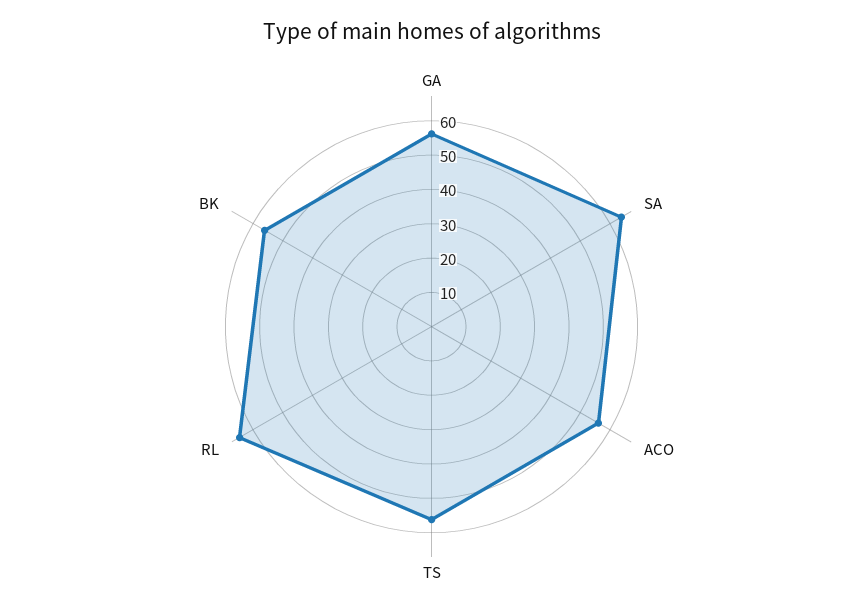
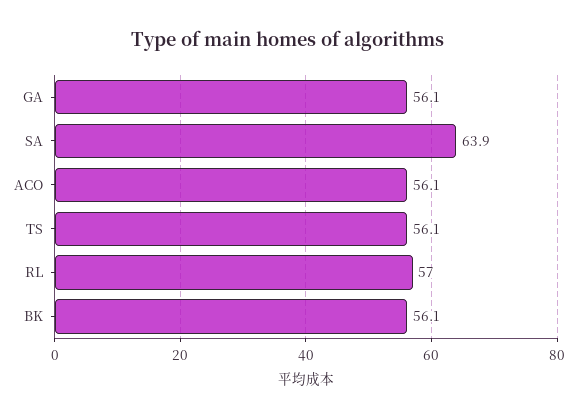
  {
    "GA": 56.1,
    "SA": 63.9,
    "ACO": 56.1,
    "TS": 56.1,
-   "RL": 65,
+   "RL": 57,
    "BK": 56.1
  }

